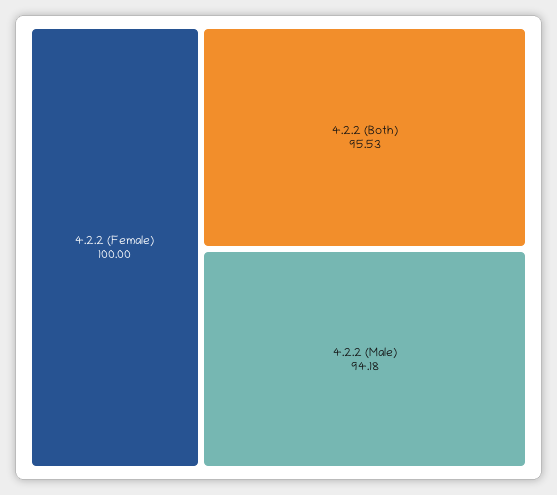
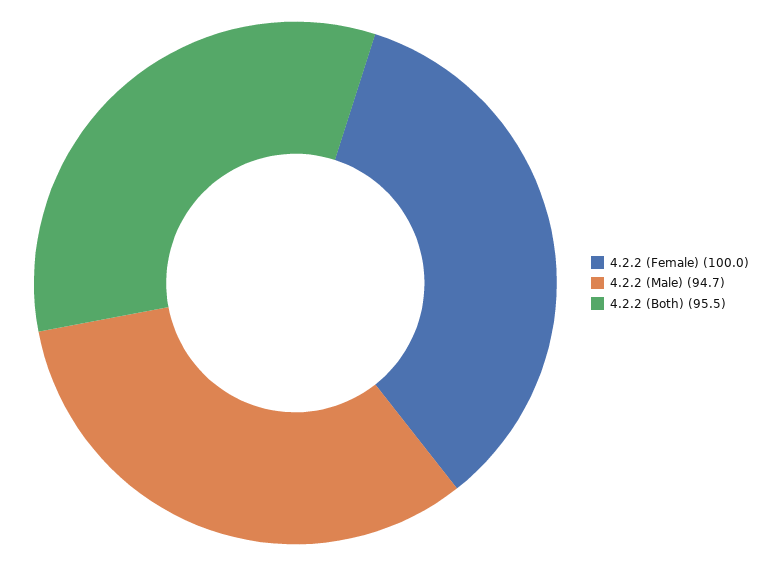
  {
    "4.2.2 (Female)": 100,
    "4.2.2 (Both)": 95.53,
-   "4.2.2 (Male)": 94.18
+   "4.2.2 (Male)": 94.7
  }

